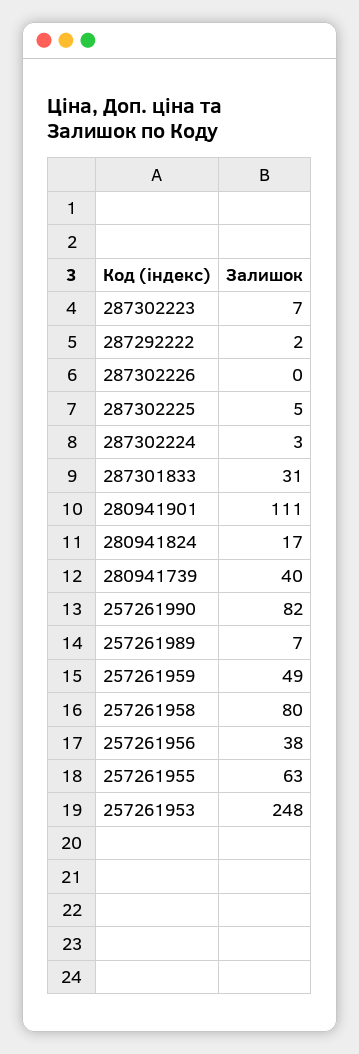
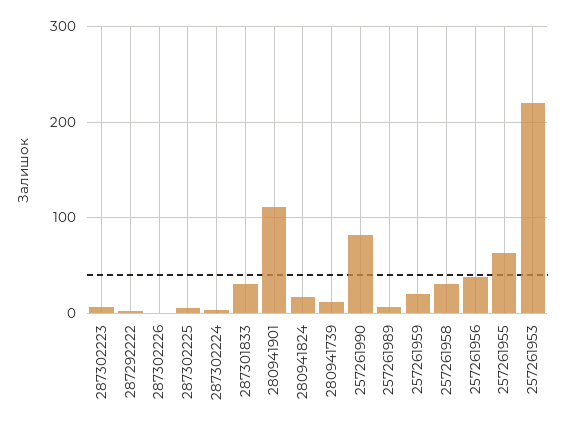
  {
    "287302223": 7,
    "287292222": 2,
    "287302226": 0,
    "287302225": 5,
    "287302224": 3,
    "287301833": 31,
    "280941901": 111,
    "280941824": 17,
-   "280941739": 40,
+   "280941739": 10,
    "257261990": 82,
    "257261989": 7,
-   "257261959": 49,
+   "257261959": 20,
-   "257261958": 80,
+   "257261958": 30,
    "257261956": 38,
    "257261955": 63,
-   "257261953": 248
+   "257261953": 220
  }

